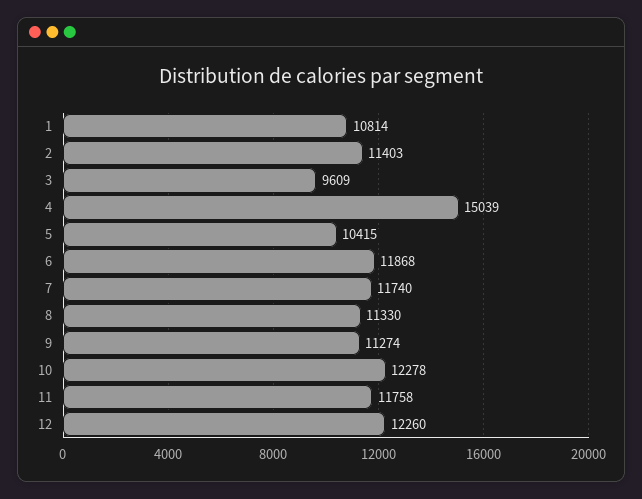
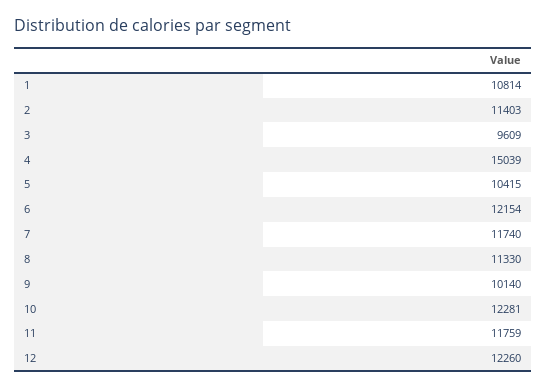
  {
    "1": 10814,
    "2": 11403,
    "3": 9609,
    "4": 15039,
    "5": 10415,
-   "6": 11868,
+   "6": 12154,
    "7": 11740,
    "8": 11330,
-   "9": 11274,
+   "9": 10140,
-   "10": 12278,
+   "10": 12281,
-   "11": 11758,
+   "11": 11759,
    "12": 12260
  }

